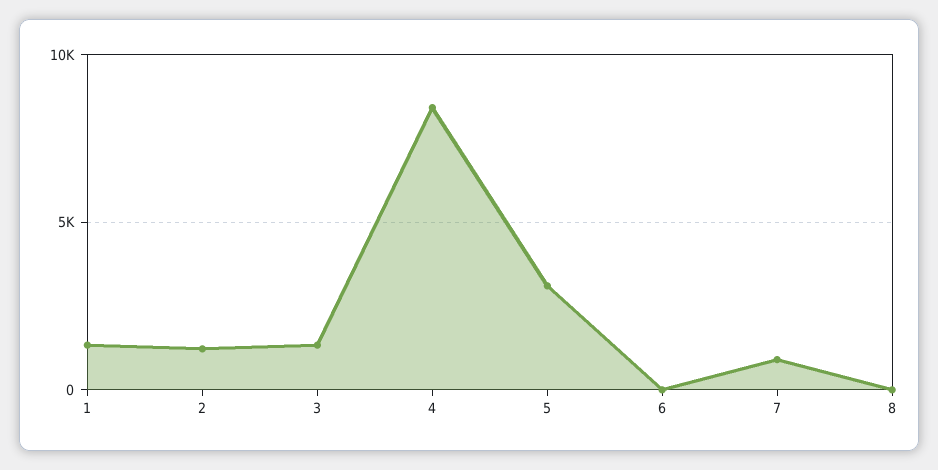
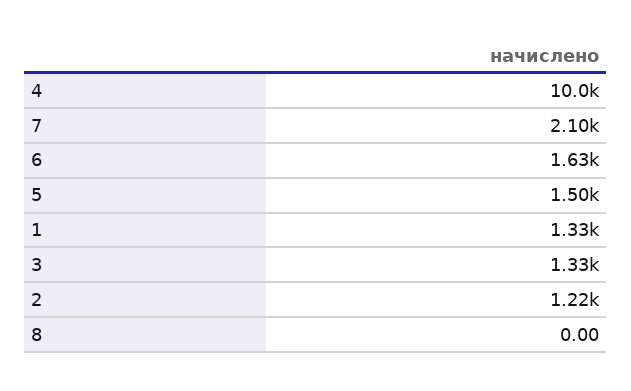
  {
    "1": 1330,
    "2": 1220,
    "3": 1330,
-   "4": 8500,
+   "4": 10000,
-   "5": 3000,
+   "5": 1500,
-   "6": 0,
+   "6": 1630,
-   "7": 1000,
+   "7": 2100,
    "8": 0
  }

